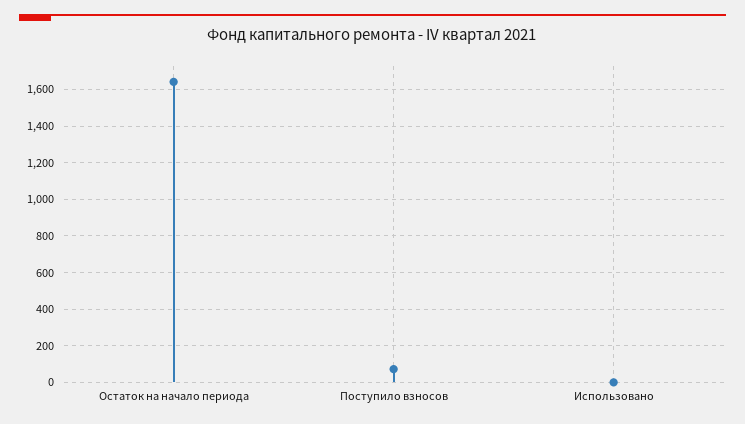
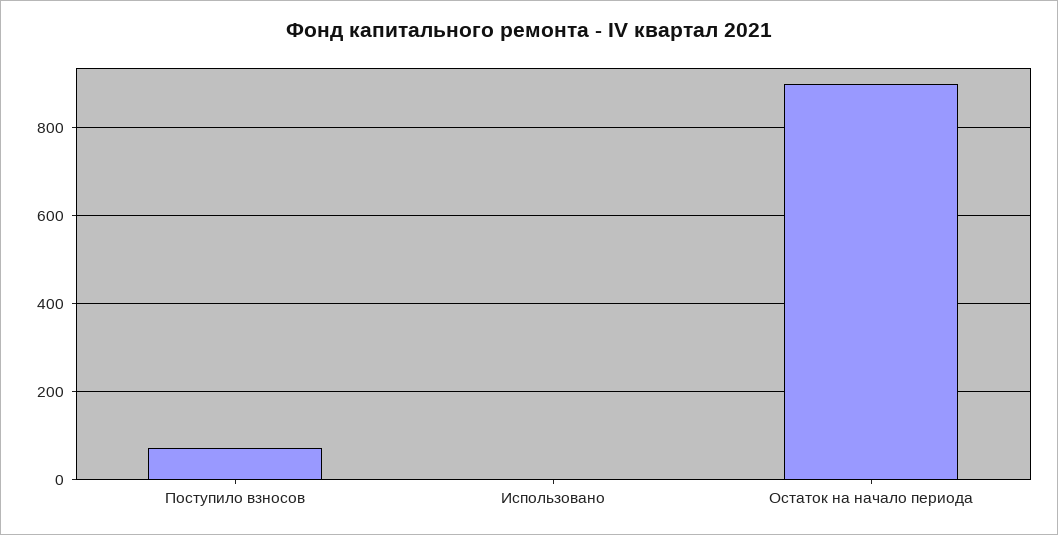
  {
-   "Остаток на начало периода": 1650,
+   "Остаток на начало периода": 900,
    "Поступило взносов": 80,
    "Использовано": 0
  }

